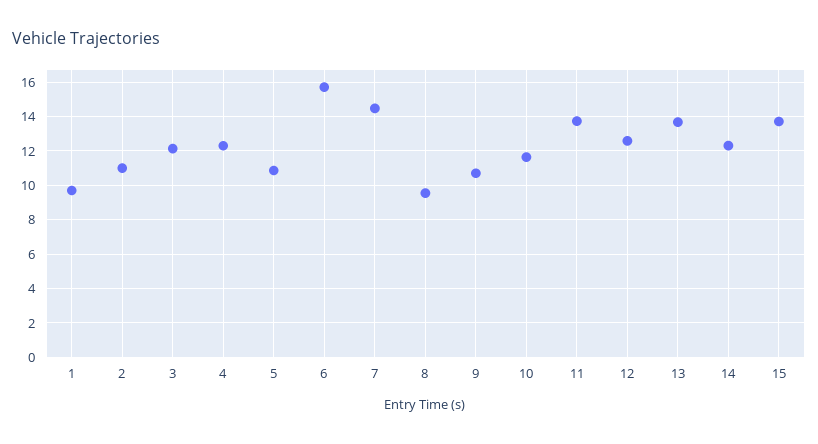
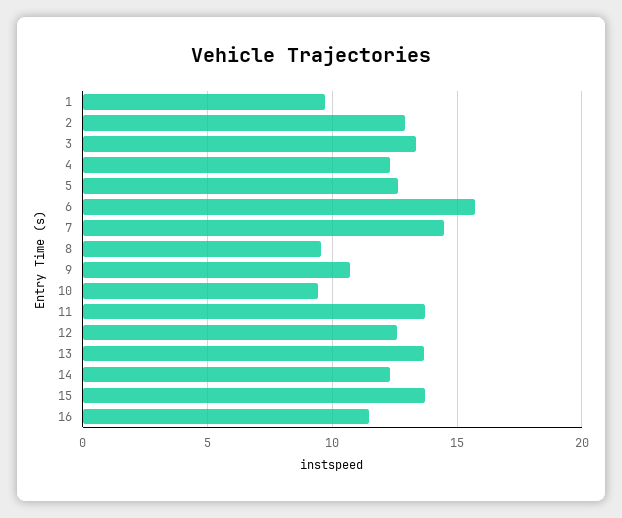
  {
    "1": 9.5,
-   "2": 11,
+   "2": 13,
-   "3": 12,
+   "3": 13.5,
    "4": 12.5,
-   "5": 11,
+   "5": 12.5,
    "6": 15.5,
    "7": 14.5,
    "8": 9.5,
    "9": 10.5,
-   "10": 11.5,
+   "10": 9.5,
    "11": 13.5,
    "12": 12.5,
    "13": 13.5,
    "14": 12.5,
-   "15": 13.5
+   "15": 13.5,
+   "16": 11.5
  }

